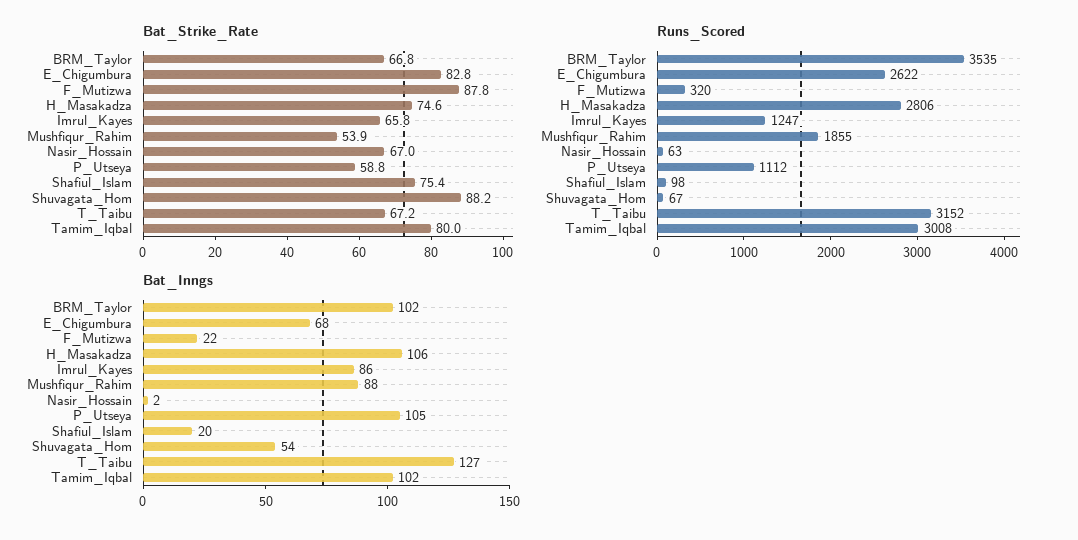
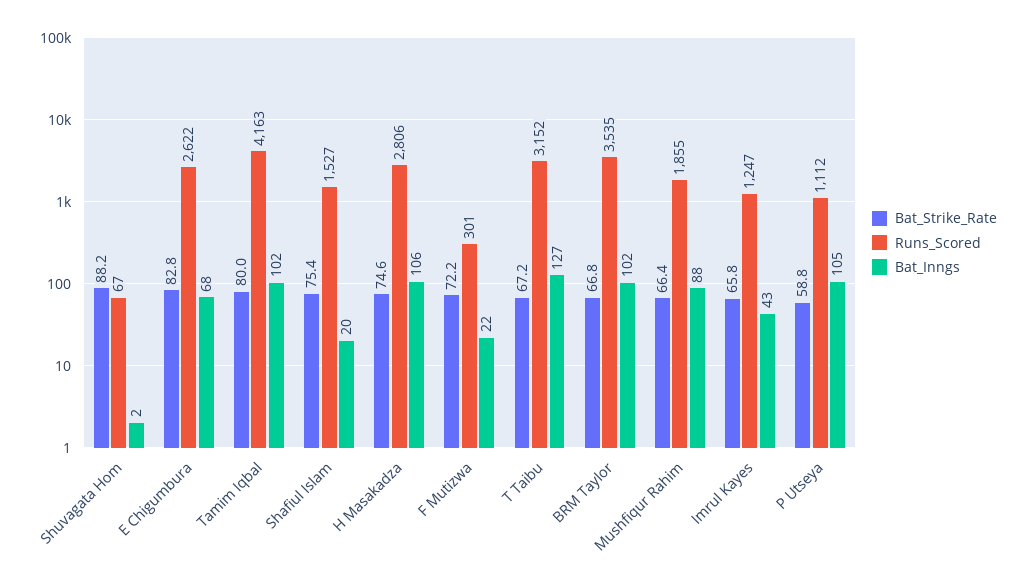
  {
    "Bat_Strike_Rate": {
      "BRM_Taylor": 66.8,
      "E_Chigumbura": 82.8,
-     "F_Mutizwa": 87.8,
+     "F_Mutizwa": 72.2,
      "H_Masakadza": 74.6,
      "Imrul_Kayes": 65.8,
-     "Mushfiqur_Rahim": 53.9,
+     "Mushfiqur_Rahim": 66.4,
-     "Nasir_Hossain": 67,
      "P_Utseya": 58.8,
      "Shafiul_Islam": 75.4,
      "Shuvagata_Hom": 88.2,
      "T_Taibu": 67.2,
      "Tamim_Iqbal": 80
    },
    "Runs_Scored": {
      "BRM_Taylor": 3535,
      "E_Chigumbura": 2622,
-     "F_Mutizwa": 320,
+     "F_Mutizwa": 301,
      "H_Masakadza": 2806,
      "Imrul_Kayes": 1247,
      "Mushfiqur_Rahim": 1855,
-     "Nasir_Hossain": 63,
      "P_Utseya": 1112,
-     "Shafiul_Islam": 98,
+     "Shafiul_Islam": 1527,
      "Shuvagata_Hom": 67,
      "T_Taibu": 3152,
-     "Tamim_Iqbal": 3008
+     "Tamim_Iqbal": 4163
    },
    "Bat_Inngs": {
      "BRM_Taylor": 102,
      "E_Chigumbura": 68,
      "F_Mutizwa": 22,
      "H_Masakadza": 106,
-     "Imrul_Kayes": 86,
+     "Imrul_Kayes": 43,
      "Mushfiqur_Rahim": 88,
-     "Nasir_Hossain": 2,
      "P_Utseya": 105,
      "Shafiul_Islam": 20,
-     "Shuvagata_Hom": 54,
+     "Shuvagata_Hom": 2,
      "T_Taibu": 127,
      "Tamim_Iqbal": 102
    }
  }

